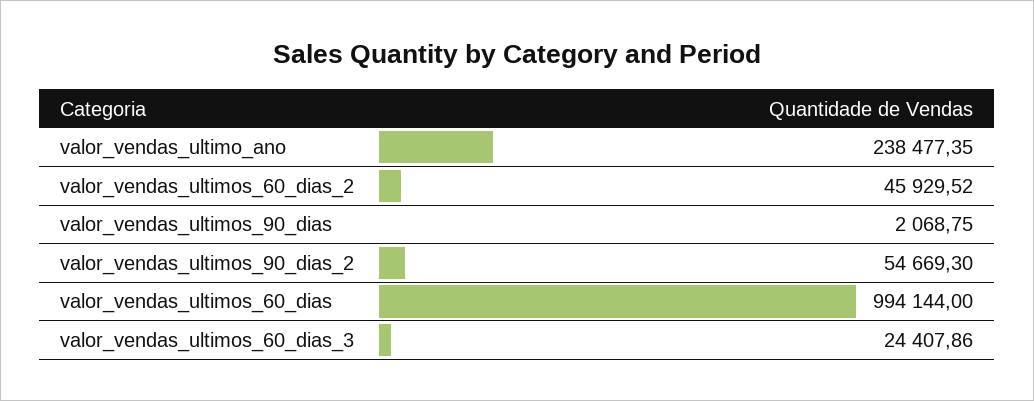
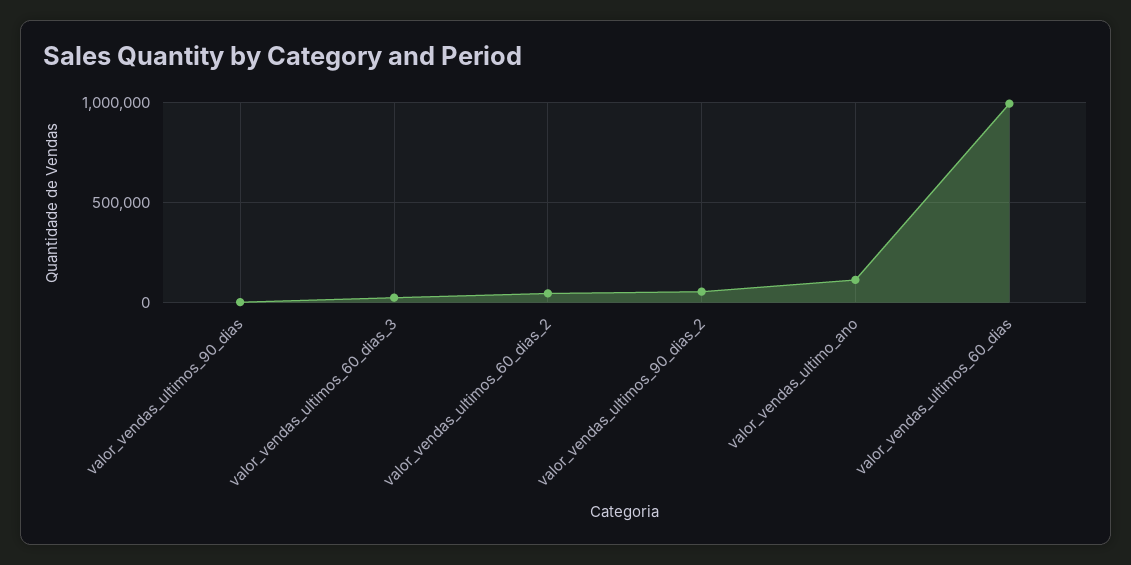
  {
-   "valor_vendas_ultimo_ano": 238477.35,
+   "valor_vendas_ultimo_ano": 100000,
    "valor_vendas_ultimos_60_dias_2": 45929.52,
    "valor_vendas_ultimos_90_dias": 2068.75,
    "valor_vendas_ultimos_90_dias_2": 54669.3,
    "valor_vendas_ultimos_60_dias": 994144,
    "valor_vendas_ultimos_60_dias_3": 24407.86
  }

